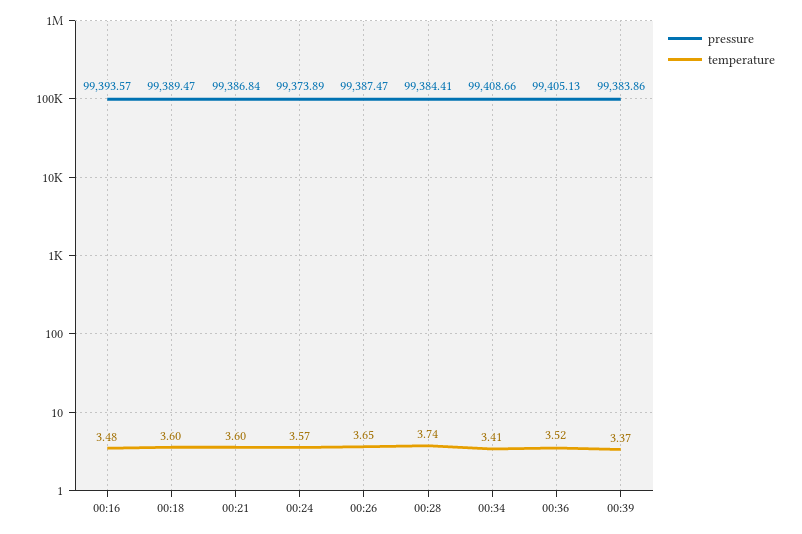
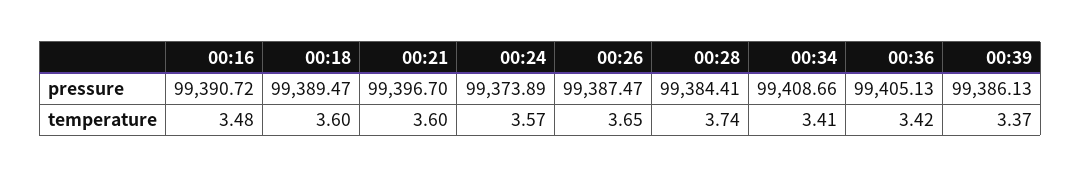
  {
    "pressure": {
-     "00:16": 99393.57,
+     "00:16": 99390.72,
      "00:18": 99389.47,
-     "00:21": 99386.84,
+     "00:21": 99396.7,
      "00:24": 99373.89,
      "00:26": 99387.47,
      "00:28": 99384.41,
      "00:34": 99408.66,
      "00:36": 99405.13,
-     "00:39": 99383.86
+     "00:39": 99386.13
    },
    "temperature": {
      "00:16": 3.48,
      "00:18": 3.6,
      "00:21": 3.6,
      "00:24": 3.57,
      "00:26": 3.65,
      "00:28": 3.74,
      "00:34": 3.41,
-     "00:36": 3.52,
+     "00:36": 3.42,
      "00:39": 3.37
    }
  }

